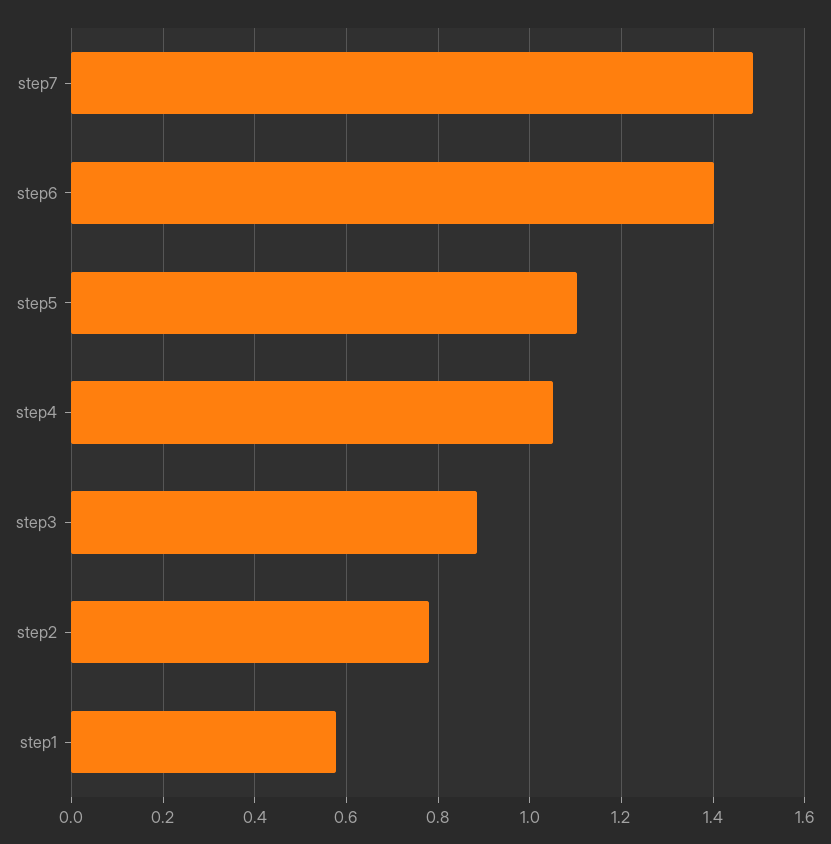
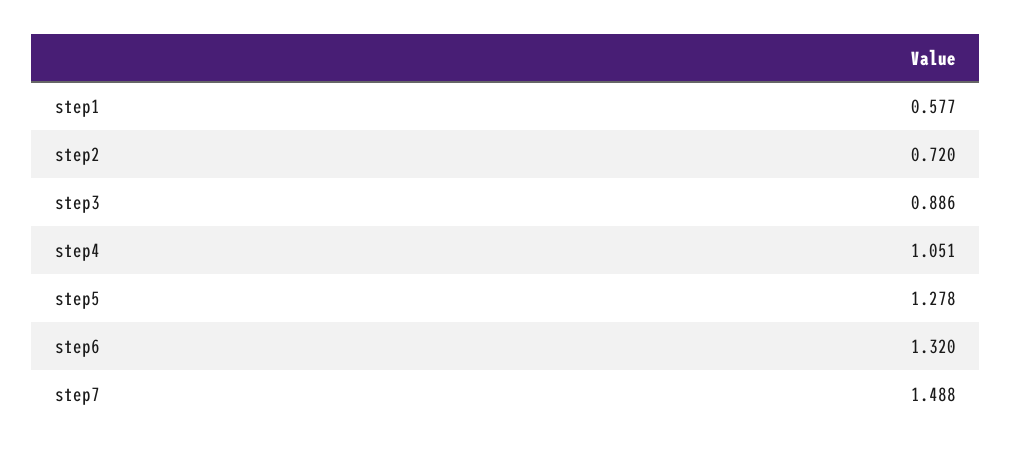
  {
    "step7": 1.488,
-   "step6": 1.4,
+   "step6": 1.32,
-   "step5": 1.1,
+   "step5": 1.278,
    "step4": 1.051,
    "step3": 0.886,
-   "step2": 0.78,
+   "step2": 0.72,
    "step1": 0.577
  }

